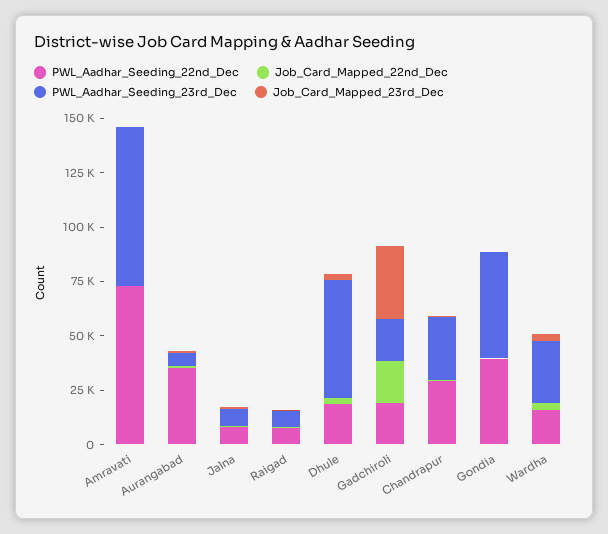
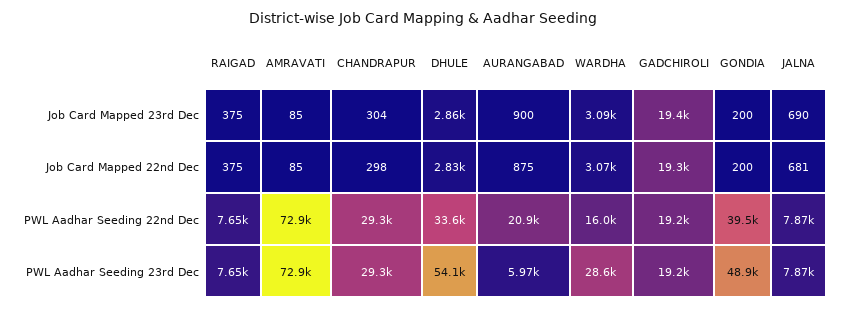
  {
    "PWL_Aadhar_Seeding_22nd_Dec": {
      "Amravati": 72900,
-     "Aurangabad": 35000,
+     "Aurangabad": 20900,
      "Jalna": 7870,
      "Raigad": 7650,
-     "Dhule": 20000,
+     "Dhule": 33600,
      "Gadchiroli": 19200,
      "Chandrapur": 29300,
      "Gondia": 39500,
      "Wardha": 16000
    },
    "Job_Card_Mapped_22nd_Dec": {
      "Amravati": 85,
      "Aurangabad": 875,
      "Jalna": 681,
      "Raigad": 375,
      "Dhule": 2830,
      "Gadchiroli": 19300,
      "Chandrapur": 298,
      "Gondia": 200,
      "Wardha": 3070
    },
    "PWL_Aadhar_Seeding_23rd_Dec": {
      "Amravati": 72900,
      "Aurangabad": 5970,
      "Jalna": 7870,
      "Raigad": 7650,
      "Dhule": 54100,
      "Gadchiroli": 19200,
      "Chandrapur": 29300,
      "Gondia": 48900,
      "Wardha": 28600
    },
    "Job_Card_Mapped_23rd_Dec": {
      "Amravati": 85,
      "Aurangabad": 900,
      "Jalna": 690,
      "Raigad": 375,
      "Dhule": 2860,
-     "Gadchiroli": 35000,
+     "Gadchiroli": 19400,
      "Chandrapur": 304,
      "Gondia": 200,
      "Wardha": 3090
    }
  }

